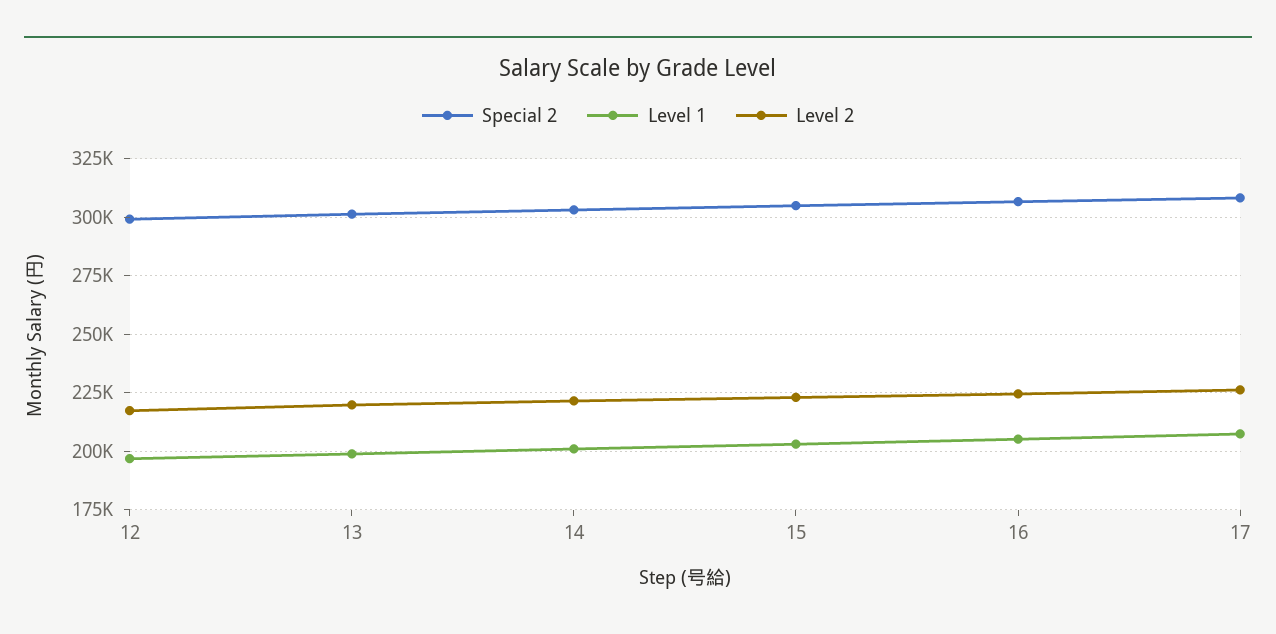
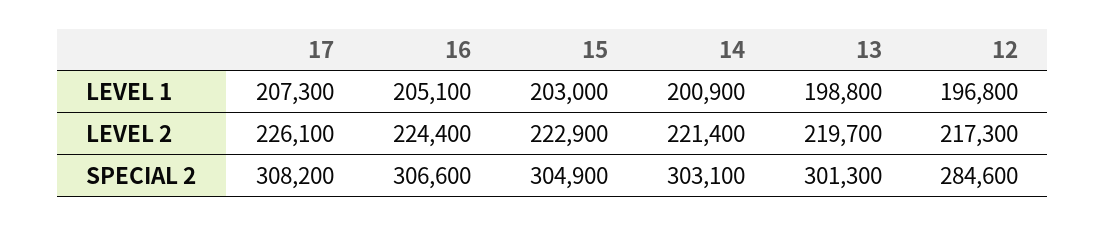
  {
    "Special 2": {
-     "12": 300000,
+     "12": 284600,
      "13": 301300,
      "14": 303100,
      "15": 304900,
      "16": 306600,
      "17": 308200
    },
    "Level 1": {
      "12": 196800,
      "13": 198800,
      "14": 200900,
      "15": 203000,
      "16": 205100,
      "17": 207300
    },
    "Level 2": {
      "12": 217300,
      "13": 219700,
      "14": 221400,
      "15": 222900,
      "16": 224400,
      "17": 226100
    }
  }

